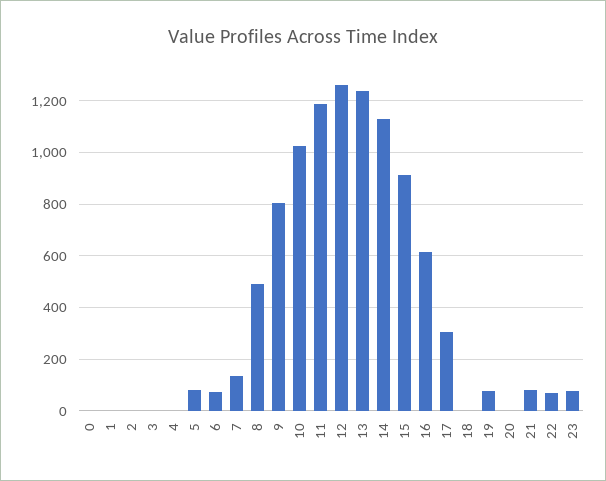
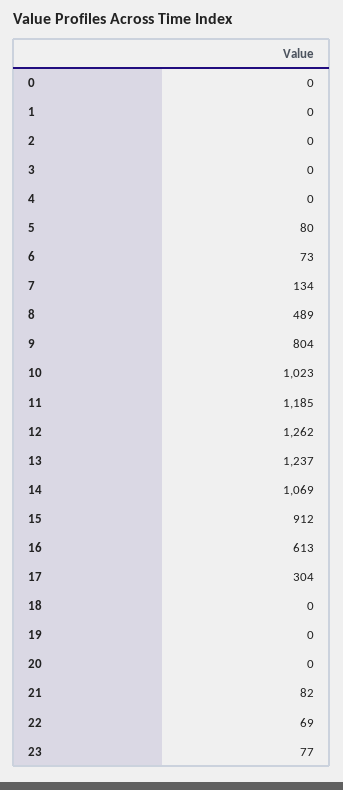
  {
    "0": 0,
    "1": 0,
    "2": 0,
    "3": 0,
    "4": 0,
    "5": 80,
    "6": 73,
    "7": 134,
    "8": 489,
    "9": 804,
    "10": 1023,
    "11": 1185,
    "12": 1262,
    "13": 1237,
-   "14": 1125,
+   "14": 1069,
    "15": 912,
    "16": 613,
    "17": 304,
    "18": 0,
-   "19": 75,
+   "19": 0,
    "20": 0,
    "21": 82,
    "22": 69,
    "23": 77
  }

